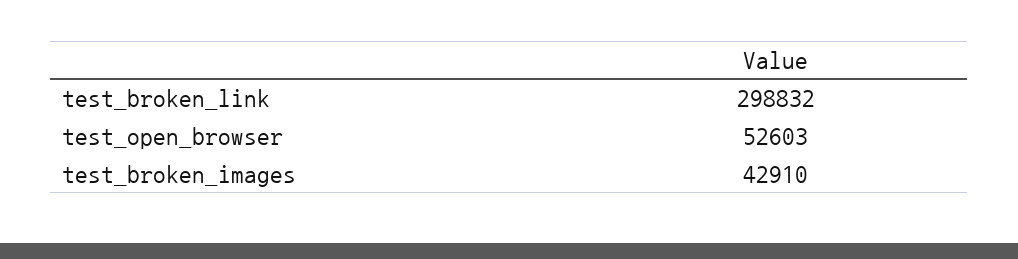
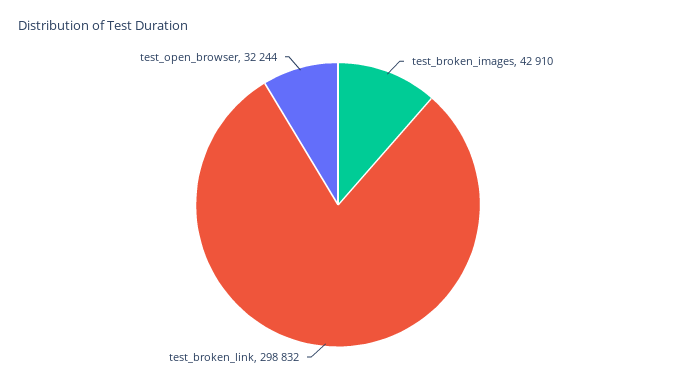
  {
    "test_broken_link": 298832,
-   "test_open_browser": 52603,
+   "test_open_browser": 32244,
    "test_broken_images": 42910
  }

